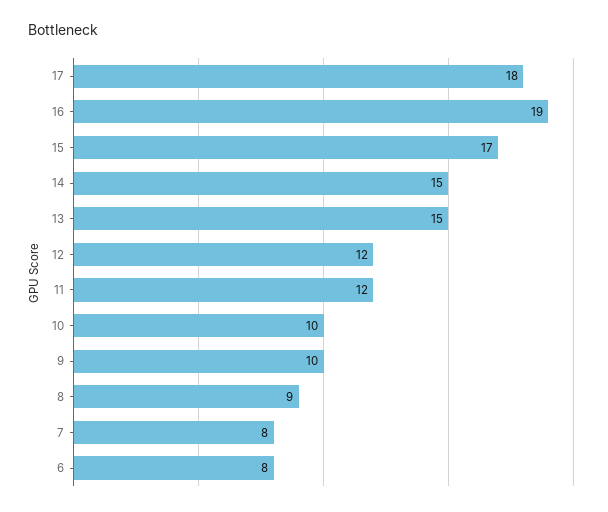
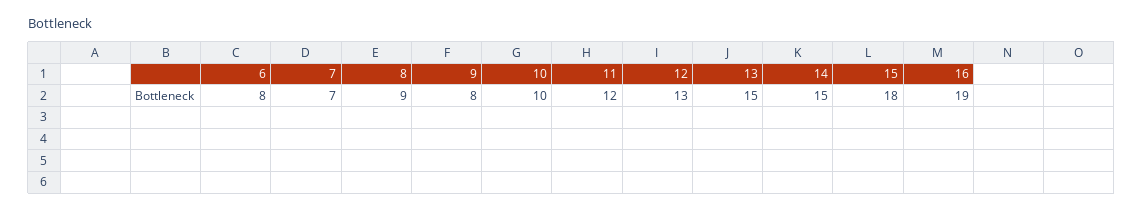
  {
-   "17": 18,
    "16": 19,
-   "15": 17,
+   "15": 18,
    "14": 15,
    "13": 15,
-   "12": 12,
+   "12": 13,
    "11": 12,
    "10": 10,
-   "9": 10,
+   "9": 8,
    "8": 9,
-   "7": 8,
+   "7": 7,
    "6": 8
  }

